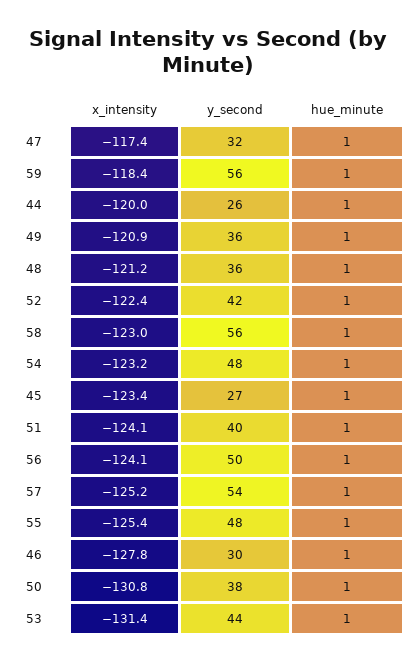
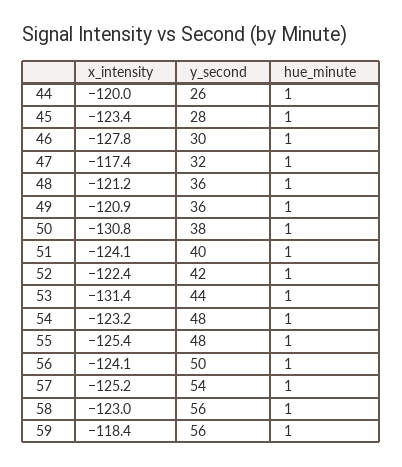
  {
    "x_intensity": {
      "47": -117.4,
      "59": -118.4,
      "44": -120,
      "49": -120.9,
      "48": -121.2,
      "52": -122.4,
      "58": -123,
      "54": -123.2,
      "45": -123.4,
      "51": -124.1,
      "56": -124.1,
      "57": -125.2,
      "55": -125.4,
      "46": -127.8,
      "50": -130.8,
      "53": -131.4
    },
    "y_second": {
      "47": 32,
      "59": 56,
      "44": 26,
      "49": 36,
      "48": 36,
      "52": 42,
      "58": 56,
      "54": 48,
-     "45": 27,
+     "45": 28,
      "51": 40,
      "56": 50,
      "57": 54,
      "55": 48,
      "46": 30,
      "50": 38,
      "53": 44
    },
    "hue_minute": {
      "47": 1,
      "59": 1,
      "44": 1,
      "49": 1,
      "48": 1,
      "52": 1,
      "58": 1,
      "54": 1,
      "45": 1,
      "51": 1,
      "56": 1,
      "57": 1,
      "55": 1,
      "46": 1,
      "50": 1,
      "53": 1
    }
  }

